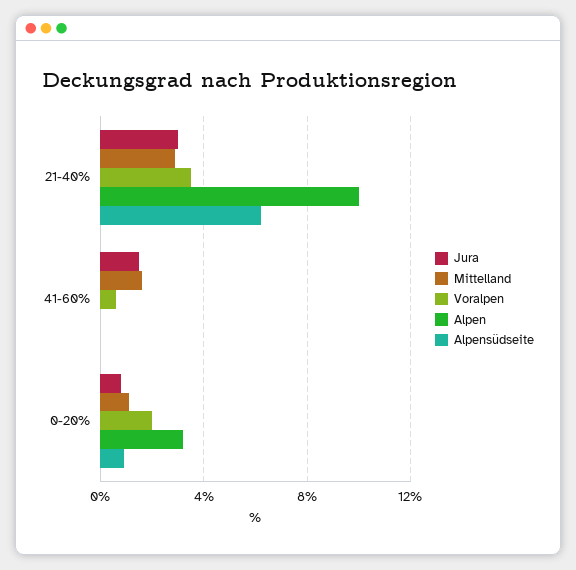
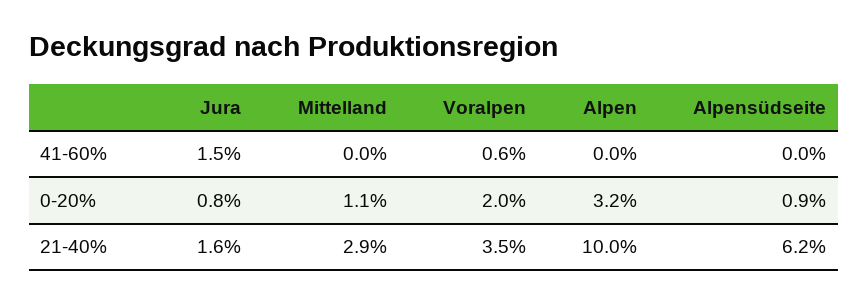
  {
    "Jura": {
-     "21-40%": 3,
+     "21-40%": 1.6,
      "41-60%": 1.5,
      "0-20%": 0.8
    },
    "Mittelland": {
      "21-40%": 2.9,
-     "41-60%": 1.5,
+     "41-60%": 0,
      "0-20%": 1.1
    },
    "Voralpen": {
      "21-40%": 3.5,
      "41-60%": 0.6,
      "0-20%": 2
    },
    "Alpen": {
      "21-40%": 10,
      "41-60%": 0,
      "0-20%": 3.2
    },
    "Alpensüdseite": {
      "21-40%": 6.2,
      "41-60%": 0,
      "0-20%": 0.9
    }
  }

